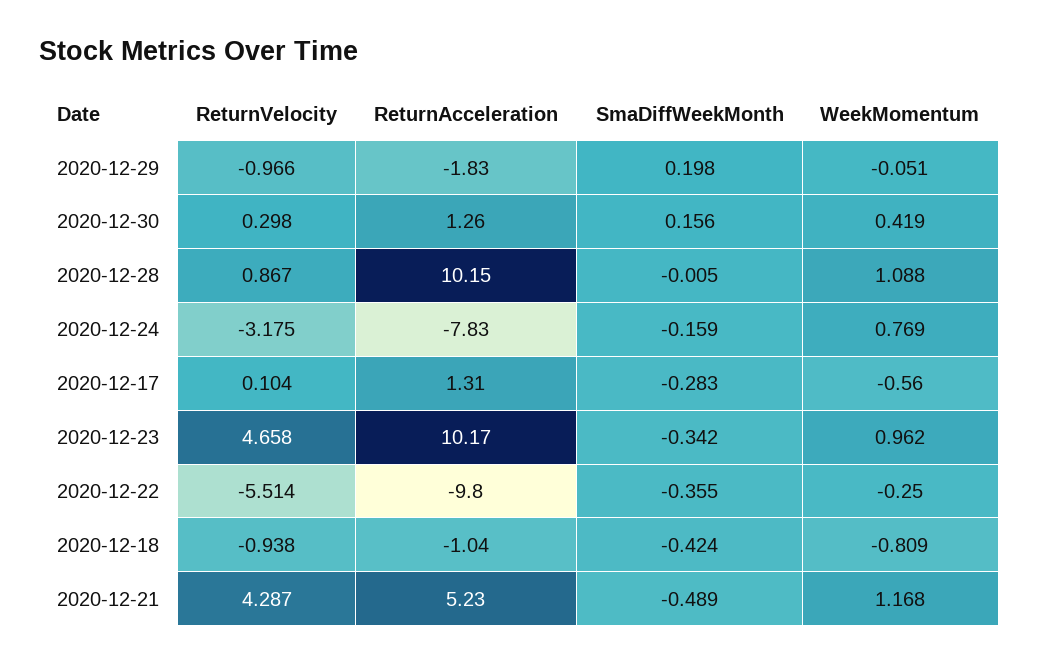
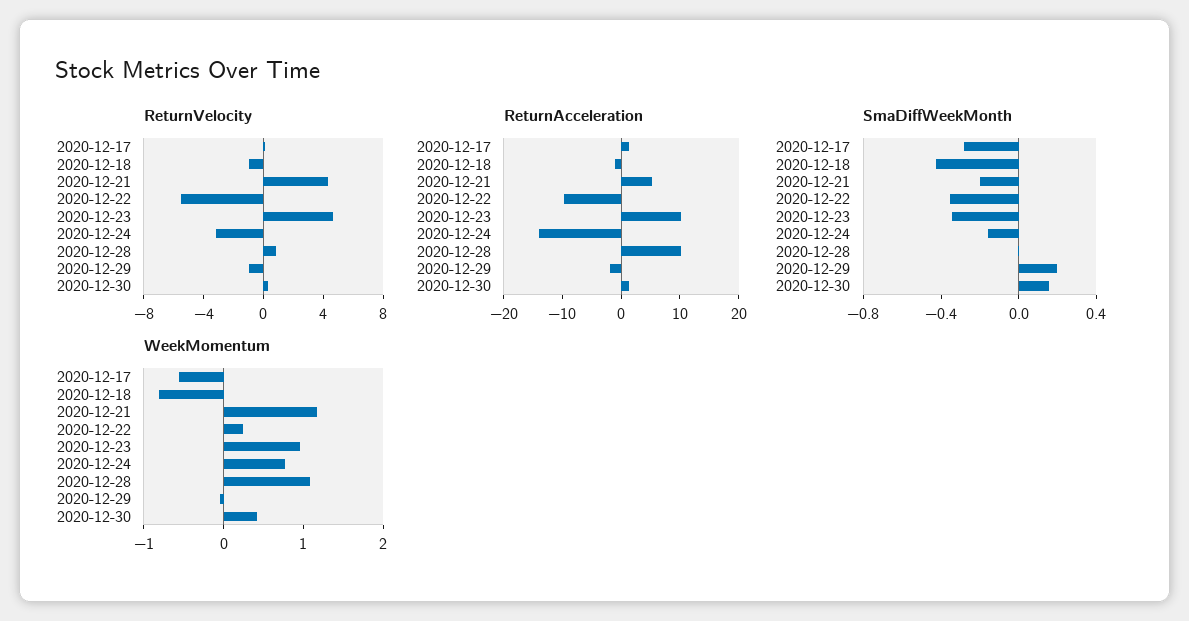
  {
    "ReturnVelocity": {
      "2020-12-29": -0.966,
      "2020-12-30": 0.298,
      "2020-12-28": 0.867,
      "2020-12-24": -3.175,
      "2020-12-17": 0.104,
      "2020-12-23": 4.658,
      "2020-12-22": -5.514,
      "2020-12-18": -0.938,
      "2020-12-21": 4.287
    },
    "ReturnAcceleration": {
      "2020-12-29": -1.83,
      "2020-12-30": 1.26,
      "2020-12-28": 10.15,
-     "2020-12-24": -7.83,
+     "2020-12-24": -14,
      "2020-12-17": 1.31,
      "2020-12-23": 10.17,
      "2020-12-22": -9.8,
      "2020-12-18": -1.04,
      "2020-12-21": 5.23
    },
    "SmaDiffWeekMonth": {
      "2020-12-29": 0.198,
      "2020-12-30": 0.156,
      "2020-12-28": -0.005,
      "2020-12-24": -0.159,
      "2020-12-17": -0.283,
      "2020-12-23": -0.342,
      "2020-12-22": -0.355,
      "2020-12-18": -0.424,
-     "2020-12-21": -0.489
+     "2020-12-21": -0.2
    },
    "WeekMomentum": {
      "2020-12-29": -0.051,
      "2020-12-30": 0.419,
      "2020-12-28": 1.088,
      "2020-12-24": 0.769,
      "2020-12-17": -0.56,
      "2020-12-23": 0.962,
-     "2020-12-22": -0.25,
+     "2020-12-22": 0.2,
      "2020-12-18": -0.809,
      "2020-12-21": 1.168
    }
  }

